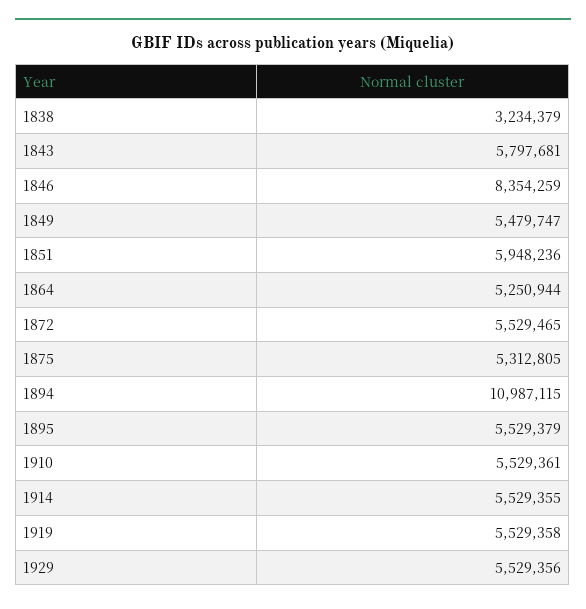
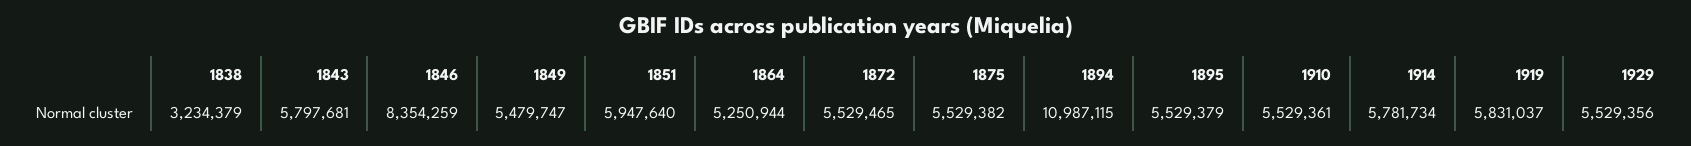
  {
    "1838": 3234379,
    "1843": 5797681,
    "1846": 8354259,
    "1849": 5479747,
-   "1851": 5948236,
+   "1851": 5947640,
    "1864": 5250944,
    "1872": 5529465,
-   "1875": 5312805,
+   "1875": 5529382,
    "1894": 10987115,
    "1895": 5529379,
    "1910": 5529361,
-   "1914": 5529355,
+   "1914": 5781734,
-   "1919": 5529358,
+   "1919": 5831037,
    "1929": 5529356
  }

